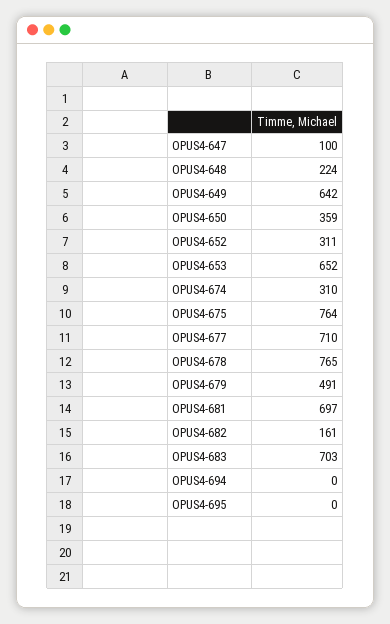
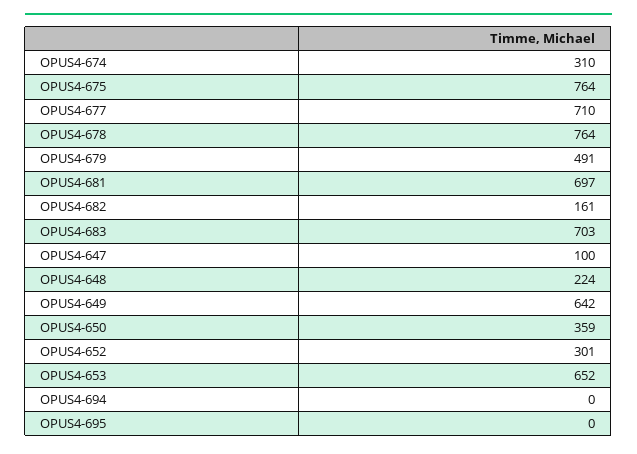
  {
    "OPUS4-647": 100,
    "OPUS4-648": 224,
    "OPUS4-649": 642,
    "OPUS4-650": 359,
-   "OPUS4-652": 311,
+   "OPUS4-652": 301,
    "OPUS4-653": 652,
    "OPUS4-674": 310,
    "OPUS4-675": 764,
    "OPUS4-677": 710,
-   "OPUS4-678": 765,
+   "OPUS4-678": 764,
    "OPUS4-679": 491,
    "OPUS4-681": 697,
    "OPUS4-682": 161,
    "OPUS4-683": 703,
    "OPUS4-694": 0,
    "OPUS4-695": 0
  }

